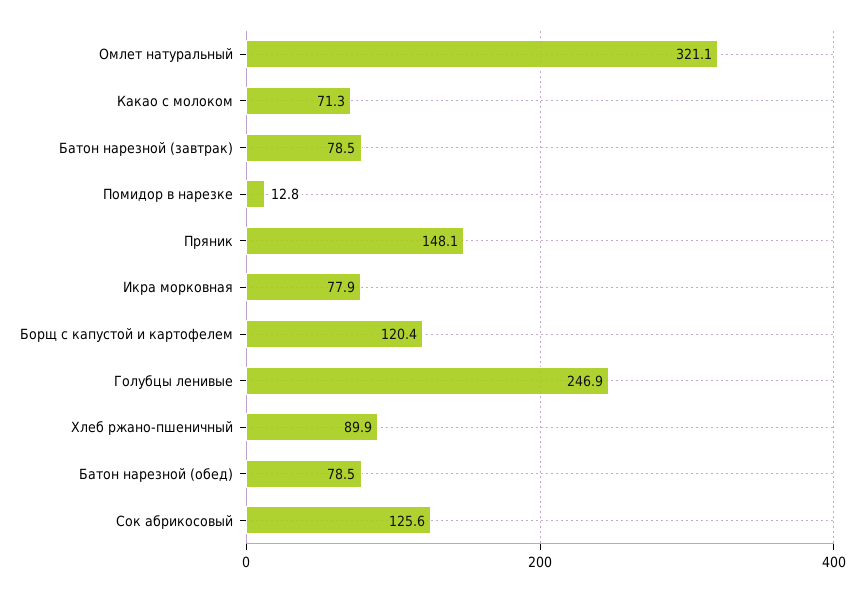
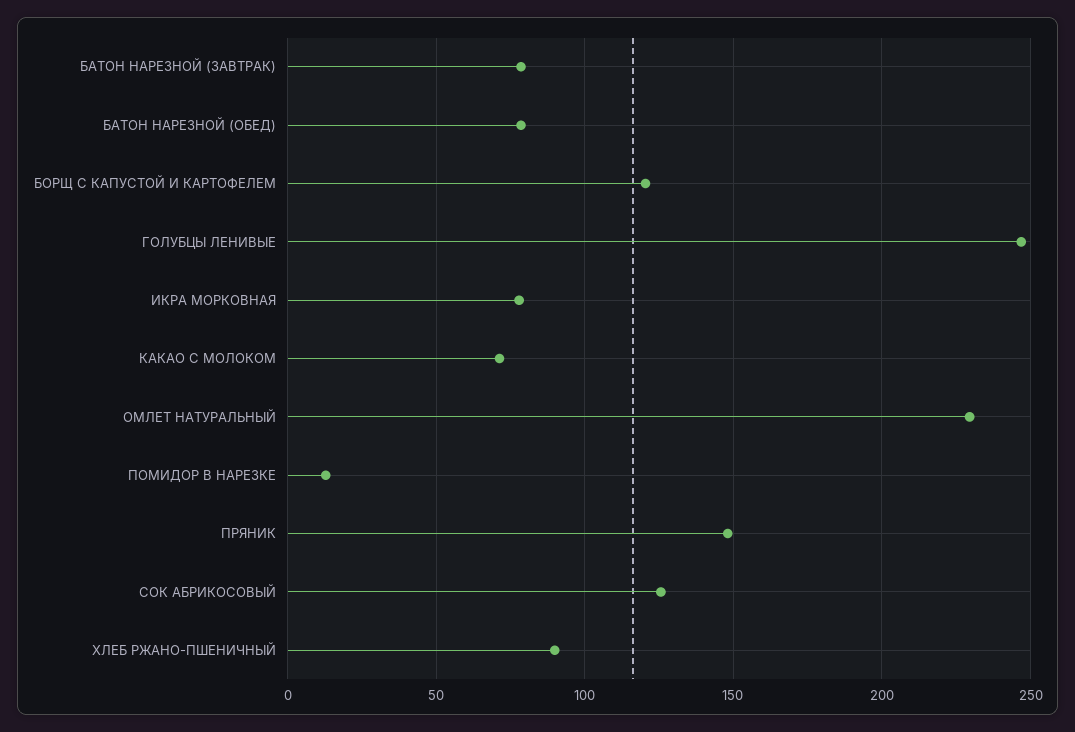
  {
-   "Омлет натуральный": 321.1,
+   "Омлет натуральный": 230,
    "Какао с молоком": 71.3,
    "Батон нарезной (завтрак)": 78.5,
    "Помидор в нарезке": 12.8,
    "Пряник": 148.1,
    "Икра морковная": 77.9,
    "Борщ с капустой и картофелем": 120.4,
    "Голубцы ленивые": 246.9,
    "Хлеб ржано-пшеничный": 89.9,
    "Батон нарезной (обед)": 78.5,
    "Сок абрикосовый": 125.6
  }

